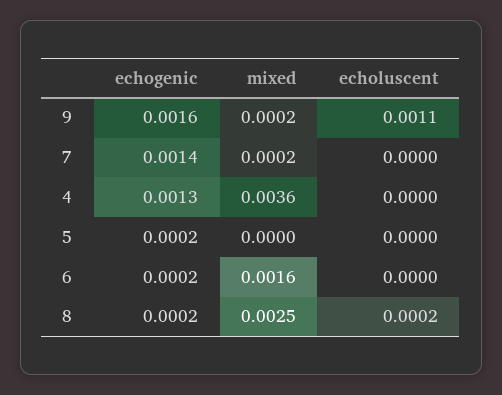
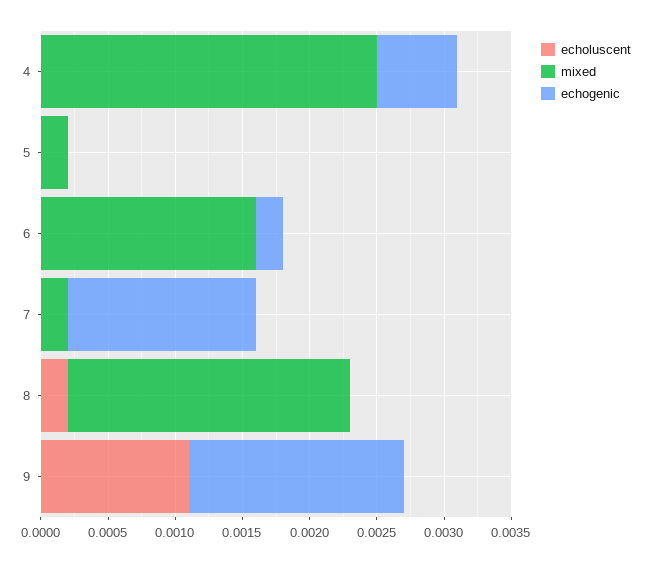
  {
    "echogenic": {
      "9": 0.0016,
      "7": 0.0014,
-     "4": 0.0013,
+     "4": 0.0006,
-     "5": 0.0002,
+     "5": 0,
      "6": 0.0002,
-     "8": 0.0002
+     "8": 0
    },
    "mixed": {
-     "9": 0.0002,
+     "9": 0,
      "7": 0.0002,
-     "4": 0.0036,
+     "4": 0.0025,
-     "5": 0,
+     "5": 0.0002,
      "6": 0.0016,
-     "8": 0.0025
+     "8": 0.0021
    },
    "echoluscent": {
      "9": 0.0011,
      "7": 0,
      "4": 0,
      "5": 0,
      "6": 0,
      "8": 0.0002
    }
  }

